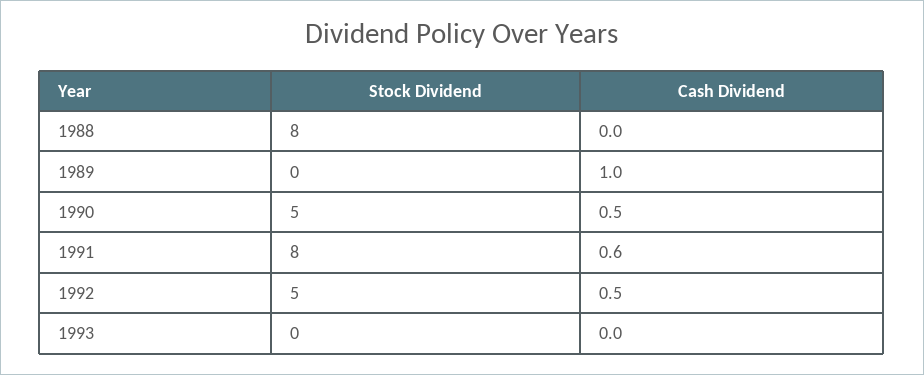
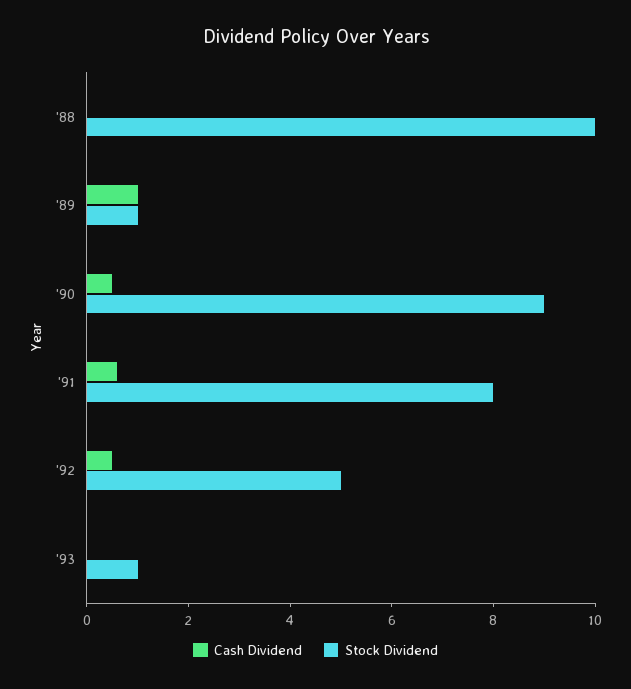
  {
    "Stock Dividend": {
-     "1988": 8,
+     "1988": 10,
-     "1989": 0,
+     "1989": 1,
-     "1990": 5,
+     "1990": 9,
      "1991": 8,
      "1992": 5,
-     "1993": 0
+     "1993": 1
    },
    "Cash Dividend": {
      "1988": 0,
      "1989": 1,
      "1990": 0.5,
      "1991": 0.6,
      "1992": 0.5,
      "1993": 0
    }
  }

